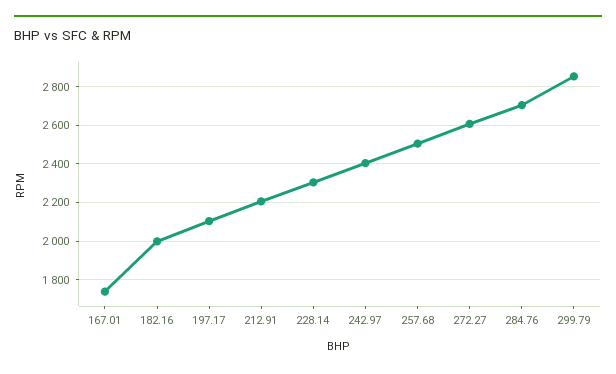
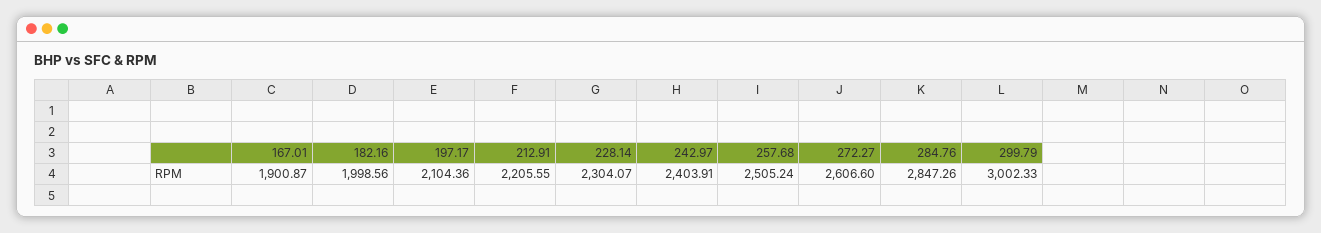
  {
-   "167.01": 1750,
+   "167.01": 1900.87,
    "182.16": 1998.56,
    "197.17": 2104.36,
    "212.91": 2205.55,
    "228.14": 2304.07,
    "242.97": 2403.91,
    "257.68": 2505.24,
    "272.27": 2606.6,
-   "284.76": 2700,
+   "284.76": 2847.26,
-   "299.79": 2850
+   "299.79": 3002.33
  }

